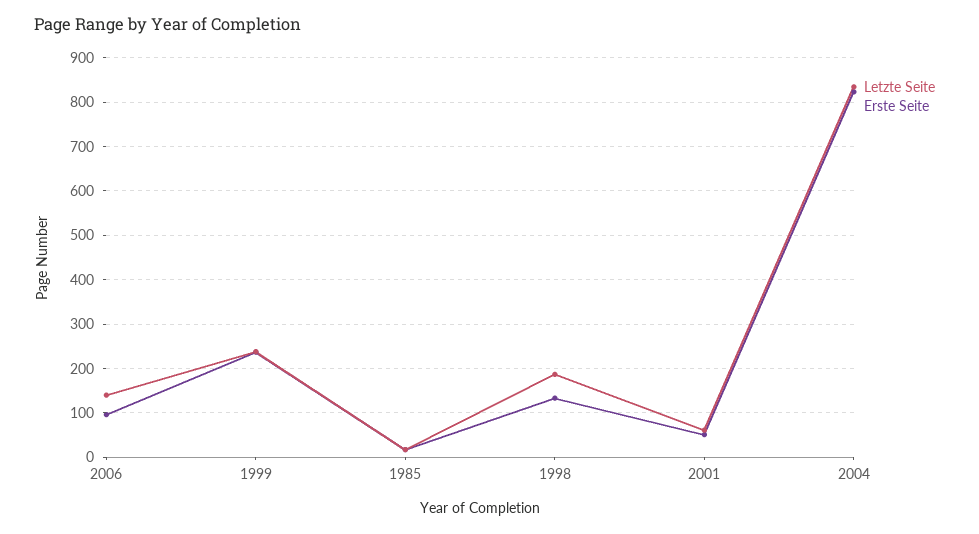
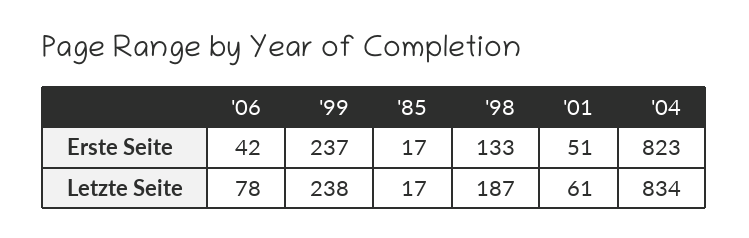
  {
    "Letzte Seite": {
-     "2006": 140,
+     "2006": 78,
      "1999": 238,
      "1985": 17,
      "1998": 187,
      "2001": 61,
      "2004": 834
    },
    "Erste Seite": {
-     "2006": 100,
+     "2006": 42,
      "1999": 237,
      "1985": 17,
      "1998": 133,
      "2001": 51,
      "2004": 823
    }
  }

